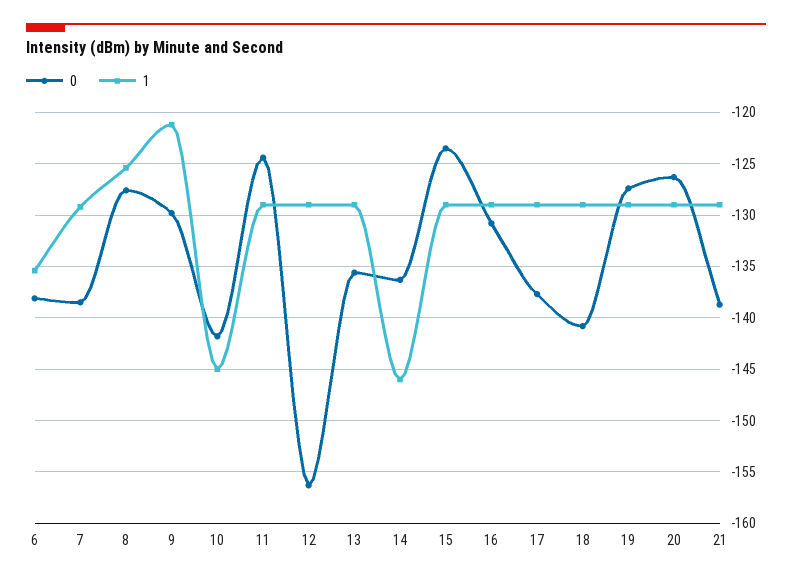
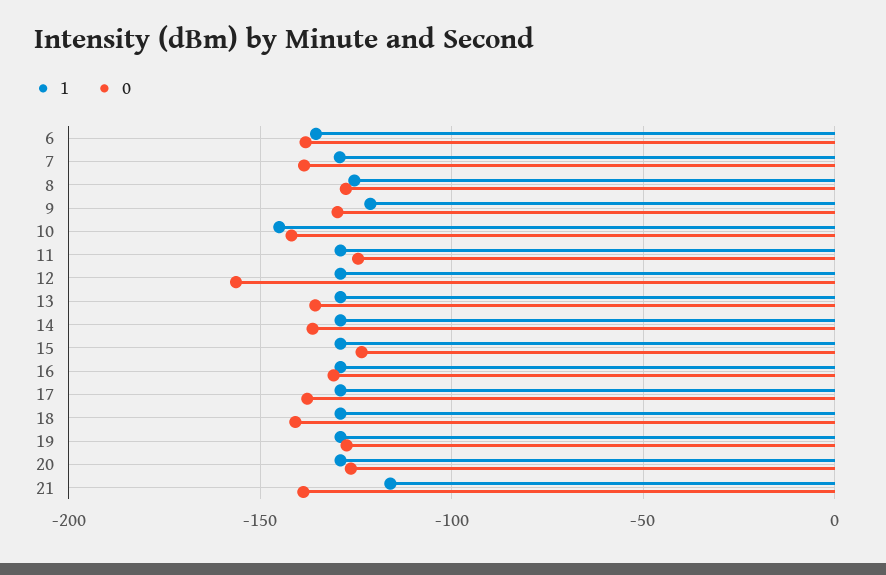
  {
    "0": {
      "6": -138,
      "7": -139,
      "8": -128,
      "9": -130,
      "10": -142,
      "11": -124,
      "12": -156,
      "13": -136,
      "14": -136,
      "15": -124,
      "16": -131,
      "17": -138,
      "18": -141,
      "19": -127,
      "20": -126,
      "21": -139
    },
    "1": {
      "6": -135,
      "7": -129,
      "8": -125,
      "9": -121,
      "10": -145,
      "11": -129,
      "12": -129,
      "13": -129,
-     "14": -146,
+     "14": -130,
      "15": -129,
      "16": -129,
      "17": -129,
      "18": -129,
      "19": -129,
      "20": -129,
-     "21": -129
+     "21": -115
    }
  }

